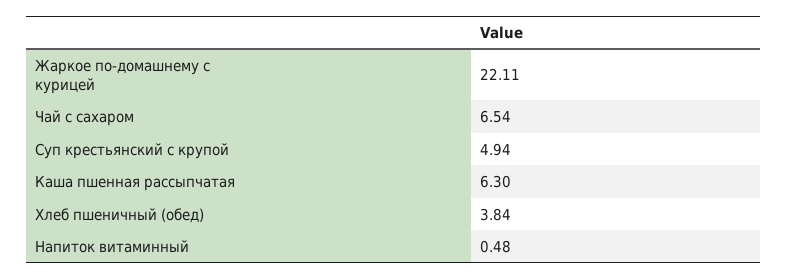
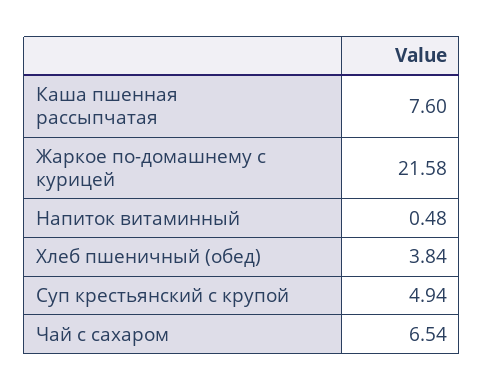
  {
-   "Жаркое по-домашнему с курицей": 22.11,
+   "Жаркое по-домашнему с курицей": 21.58,
    "Чай с сахаром": 6.54,
    "Суп крестьянский с крупой": 4.94,
-   "Каша пшенная рассыпчатая": 6.3,
+   "Каша пшенная рассыпчатая": 7.6,
    "Хлеб пшеничный (обед)": 3.84,
    "Напиток витаминный": 0.48
  }

